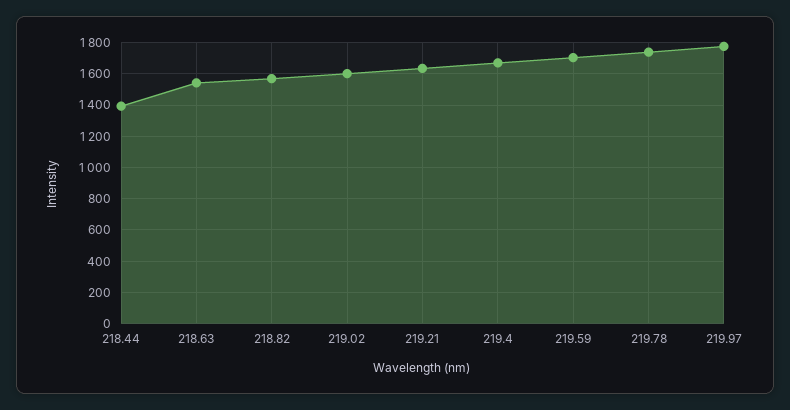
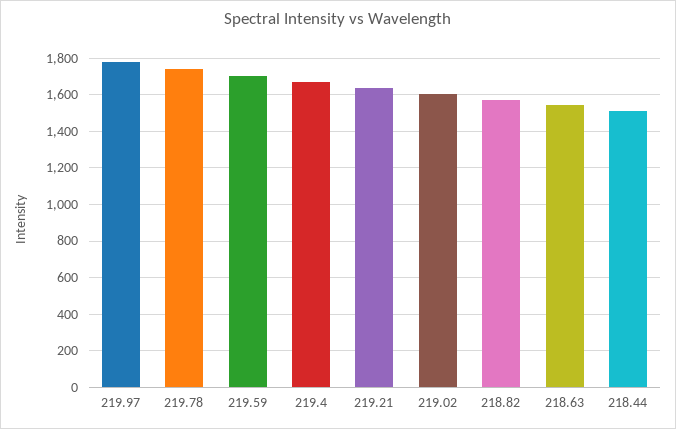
  {
-   "218.44": 1400,
+   "218.44": 1500,
    "218.63": 1550,
    "218.82": 1550,
    "219.02": 1600,
    "219.21": 1650,
    "219.4": 1650,
    "219.59": 1700,
    "219.78": 1750,
    "219.97": 1800
  }

